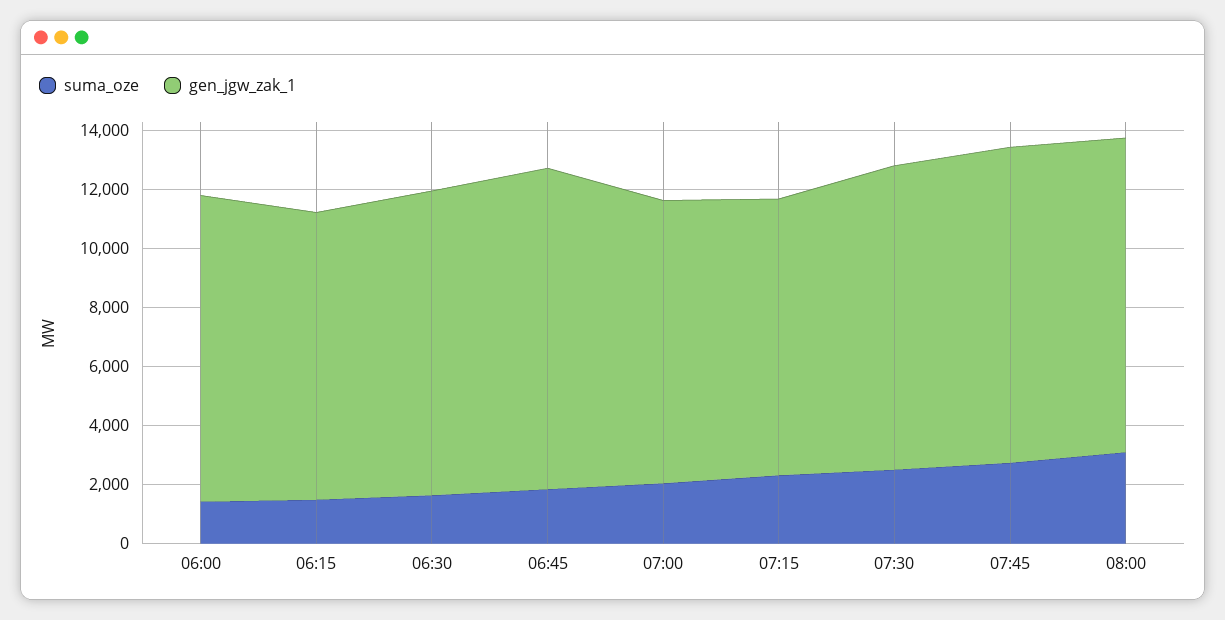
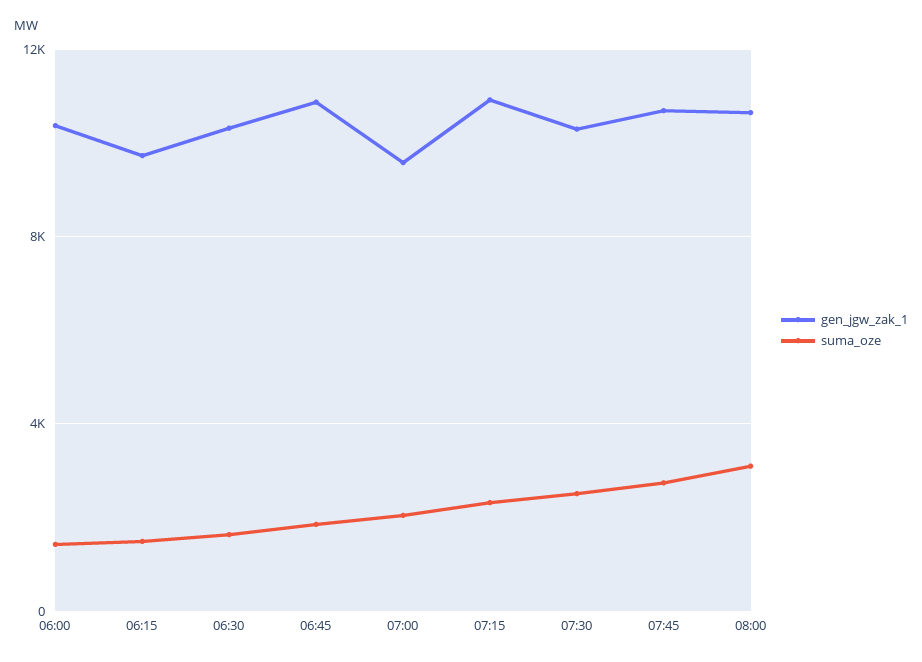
  {
    "suma_oze": {
      "06:00": 1500,
      "06:15": 1500,
      "06:30": 1500,
      "06:45": 2000,
      "07:00": 2000,
      "07:15": 2500,
      "07:30": 2500,
      "07:45": 2500,
      "08:00": 3000
    },
    "gen_jgw_zak_1": {
      "06:00": 10500,
      "06:15": 9500,
      "06:30": 10500,
      "06:45": 11000,
      "07:00": 9500,
-     "07:15": 9500,
+     "07:15": 11000,
      "07:30": 10500,
      "07:45": 10500,
      "08:00": 10500
    }
  }

